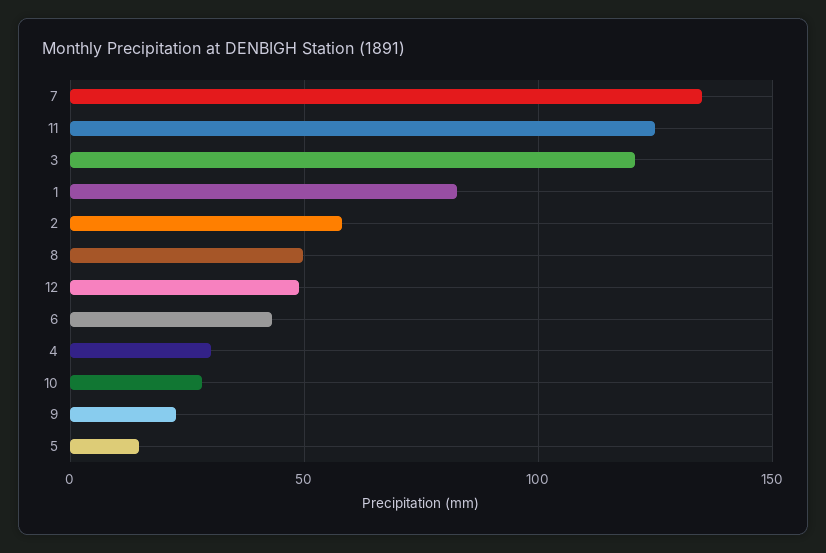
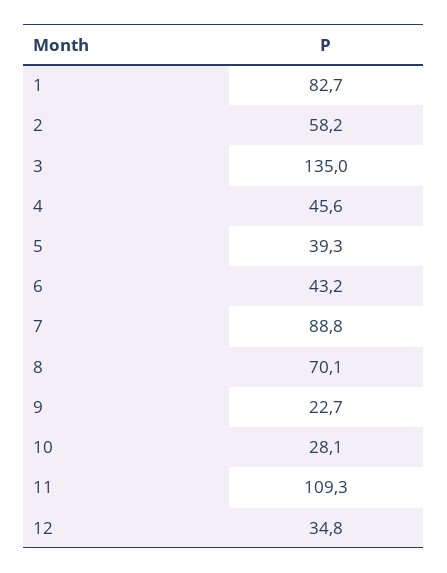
  {
-   "7": 135,
+   "7": 88.8,
-   "11": 125,
+   "11": 109.3,
-   "3": 120,
+   "3": 135,
    "1": 82.7,
    "2": 58.2,
-   "8": 50,
+   "8": 70.1,
-   "12": 50,
+   "12": 34.8,
    "6": 43.2,
-   "4": 30,
+   "4": 45.6,
    "10": 28.1,
    "9": 22.7,
-   "5": 15
+   "5": 39.3
  }

